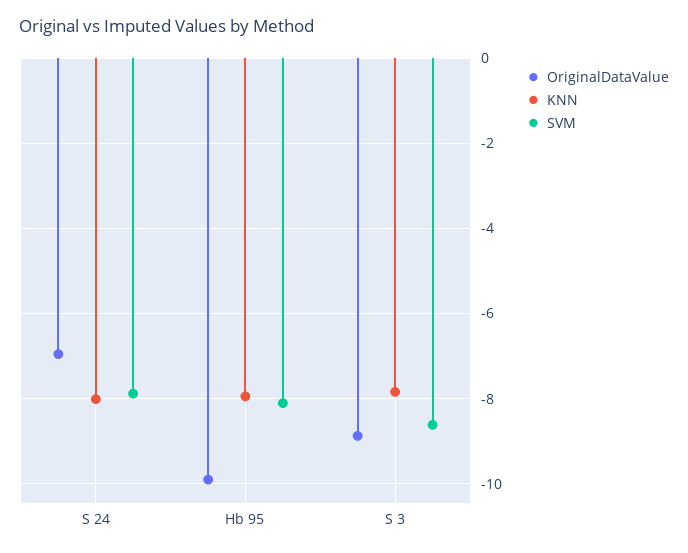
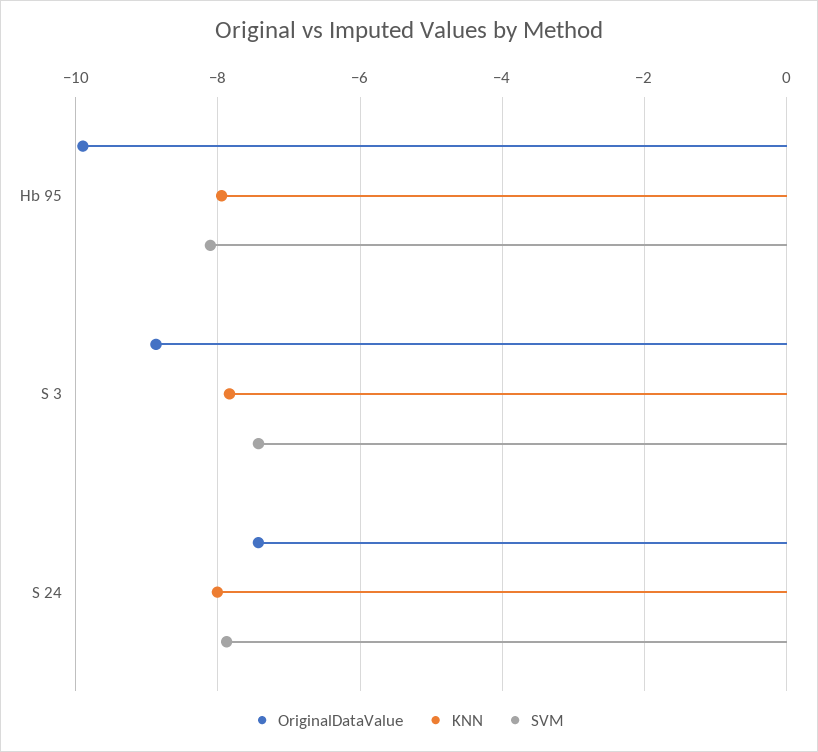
  {
    "OriginalDataValue": {
-     "S 24": -7,
+     "S 24": -7.4,
      "Hb 95": -10,
      "S 3": -8.8
    },
    "KNN": {
      "S 24": -8,
      "Hb 95": -8,
      "S 3": -7.8
    },
    "SVM": {
      "S 24": -7.8,
      "Hb 95": -8.2,
-     "S 3": -8.6
+     "S 3": -7.4
    }
  }

